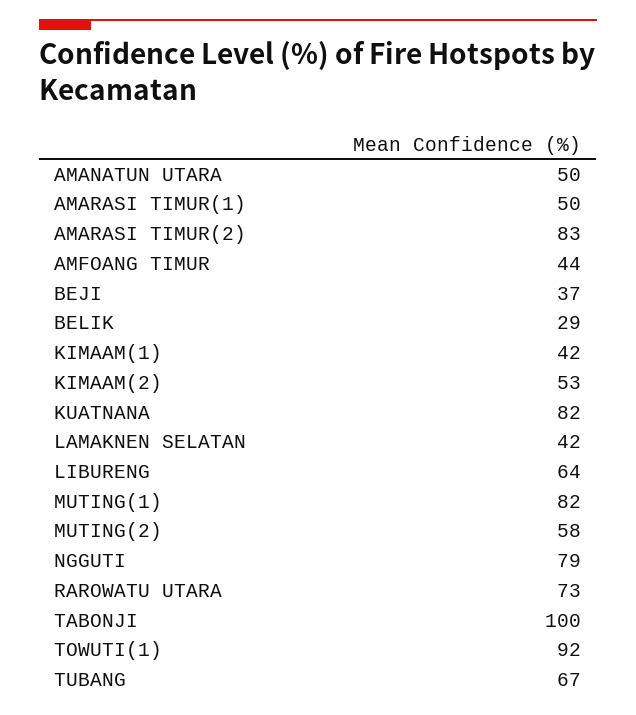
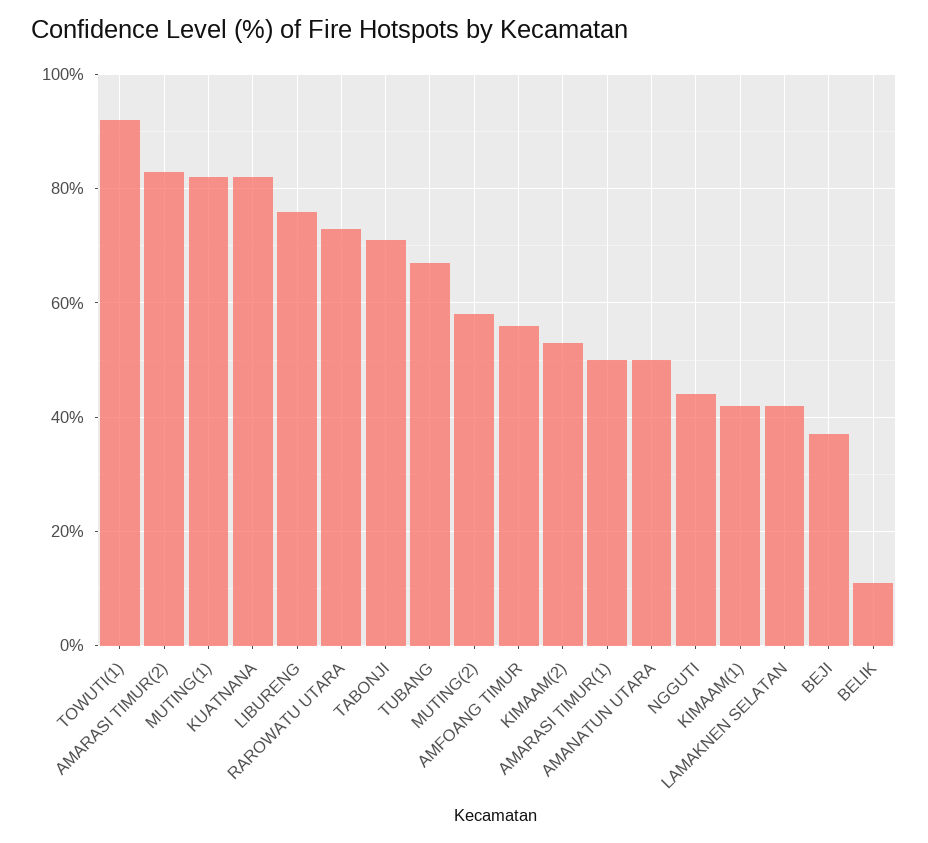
  {
    "AMANATUN UTARA": 50,
    "AMARASI TIMUR(1)": 50,
    "AMARASI TIMUR(2)": 83,
-   "AMFOANG TIMUR": 44,
+   "AMFOANG TIMUR": 55,
    "BEJI": 37,
-   "BELIK": 29,
+   "BELIK": 10,
    "KIMAAM(1)": 42,
    "KIMAAM(2)": 53,
    "KUATNANA": 82,
    "LAMAKNEN SELATAN": 42,
-   "LIBURENG": 64,
+   "LIBURENG": 75,
    "MUTING(1)": 82,
    "MUTING(2)": 58,
-   "NGGUTI": 79,
+   "NGGUTI": 45,
    "RAROWATU UTARA": 73,
-   "TABONJI": 100,
+   "TABONJI": 70,
    "TOWUTI(1)": 92,
    "TUBANG": 67
  }

